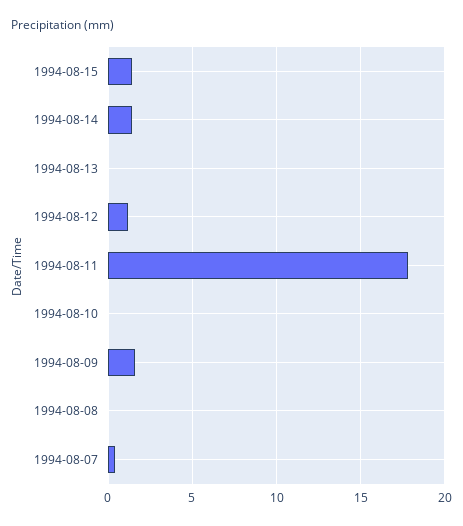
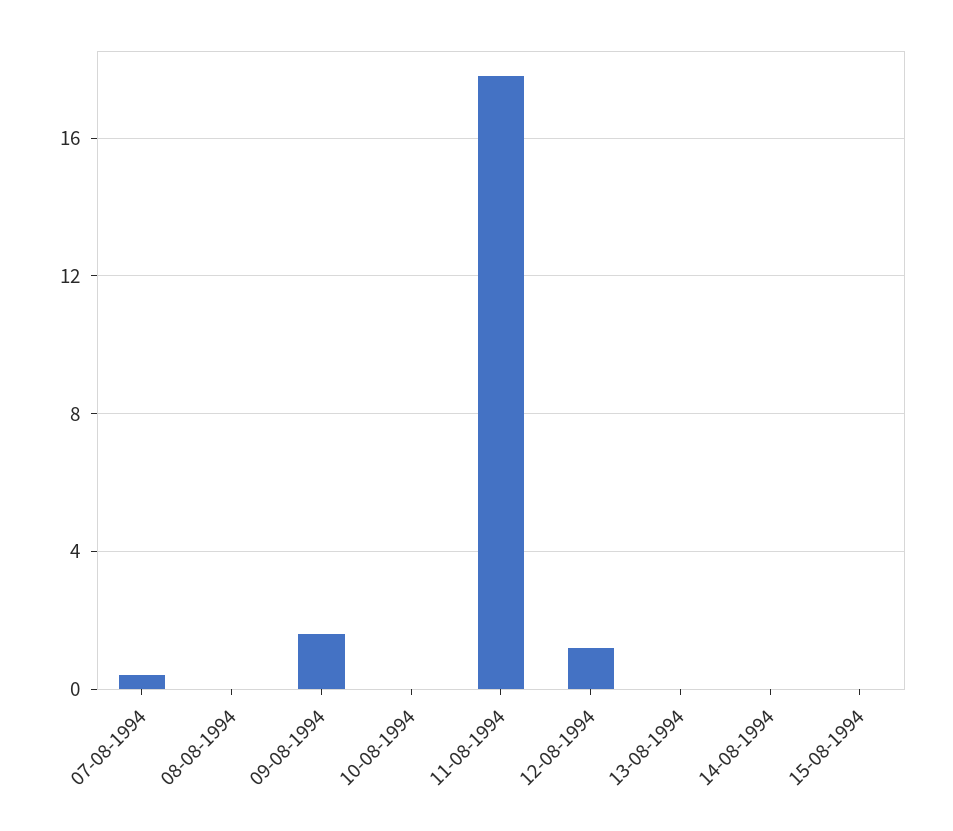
  {
-   "1994-08-15": 1.5,
+   "1994-08-15": 0,
-   "1994-08-14": 1.5,
+   "1994-08-14": 0,
    "1994-08-13": 0,
    "1994-08-12": 1,
    "1994-08-11": 18,
    "1994-08-10": 0,
    "1994-08-09": 1.5,
    "1994-08-08": 0,
    "1994-08-07": 0.5
  }

